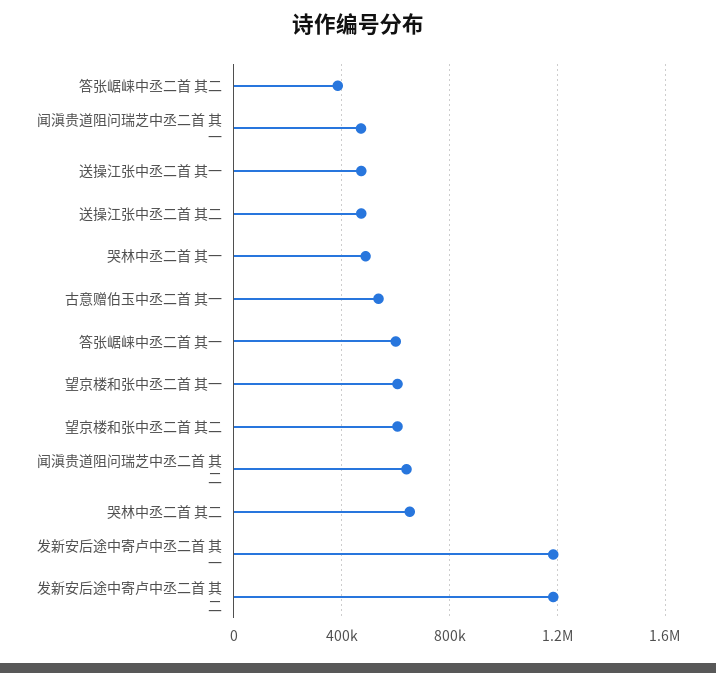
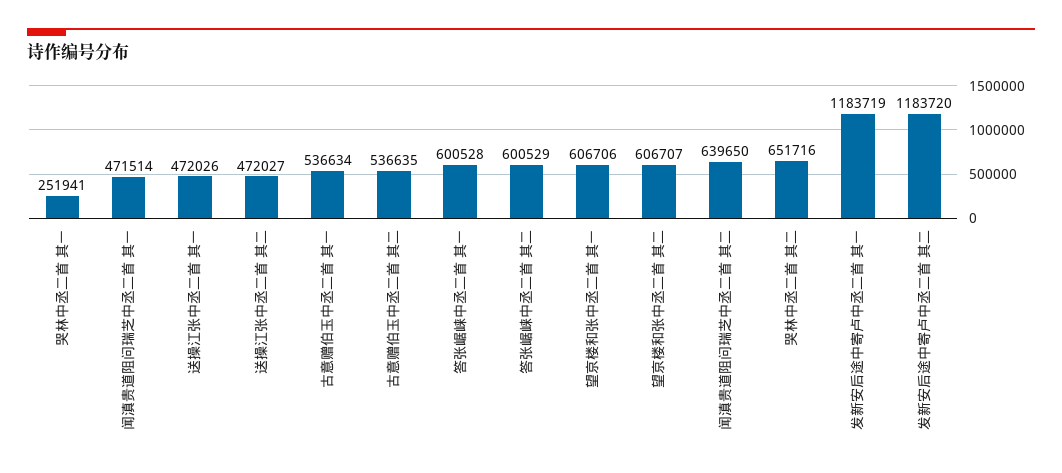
  {
-   "答张崌崃中丞二首 其二": 400000,
+   "答张崌崃中丞二首 其二": 600529,
    "闻滇贵道阻问瑞芝中丞二首 其一": 471514,
    "送操江张中丞二首 其一": 472026,
    "送操江张中丞二首 其二": 472027,
-   "哭林中丞二首 其一": 500000,
+   "哭林中丞二首 其一": 251941,
    "古意赠伯玉中丞二首 其一": 536634,
    "答张崌崃中丞二首 其一": 600528,
    "望京楼和张中丞二首 其一": 606706,
    "望京楼和张中丞二首 其二": 606707,
    "闻滇贵道阻问瑞芝中丞二首 其二": 639650,
    "哭林中丞二首 其二": 651716,
    "发新安后途中寄卢中丞二首 其一": 1183719,
-   "发新安后途中寄卢中丞二首 其二": 1183720
+   "发新安后途中寄卢中丞二首 其二": 1183720,
+   "古意赠伯玉中丞二首 其二": 536635
  }

